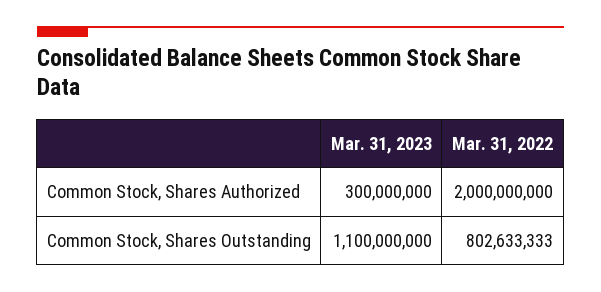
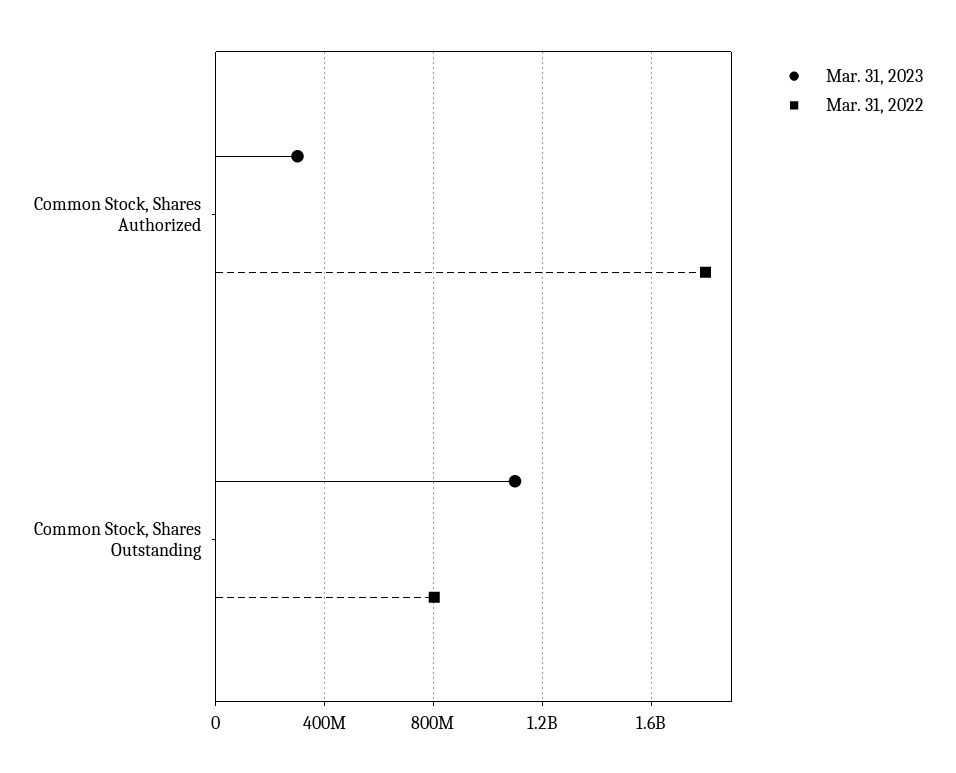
  {
    "Mar. 31, 2023": {
      "Common Stock, Shares Authorized": 300000000,
      "Common Stock, Shares Outstanding": 1100000000
    },
    "Mar. 31, 2022": {
-     "Common Stock, Shares Authorized": 2000000000,
+     "Common Stock, Shares Authorized": 1800000000,
      "Common Stock, Shares Outstanding": 802633333
    }
  }

